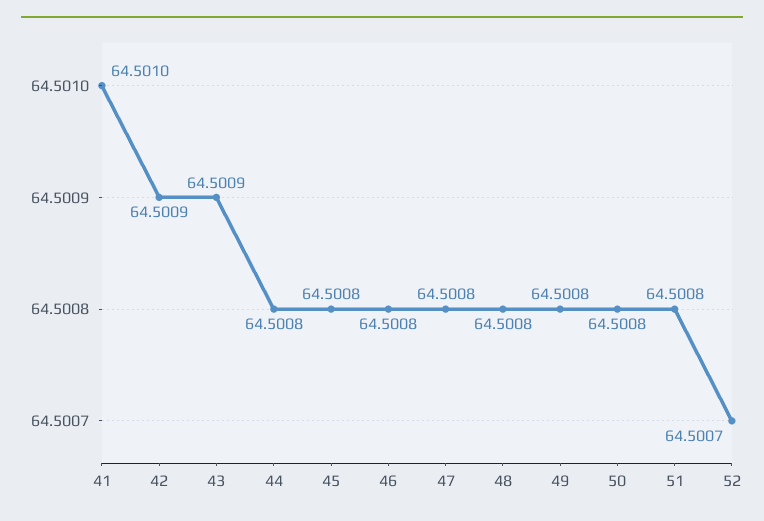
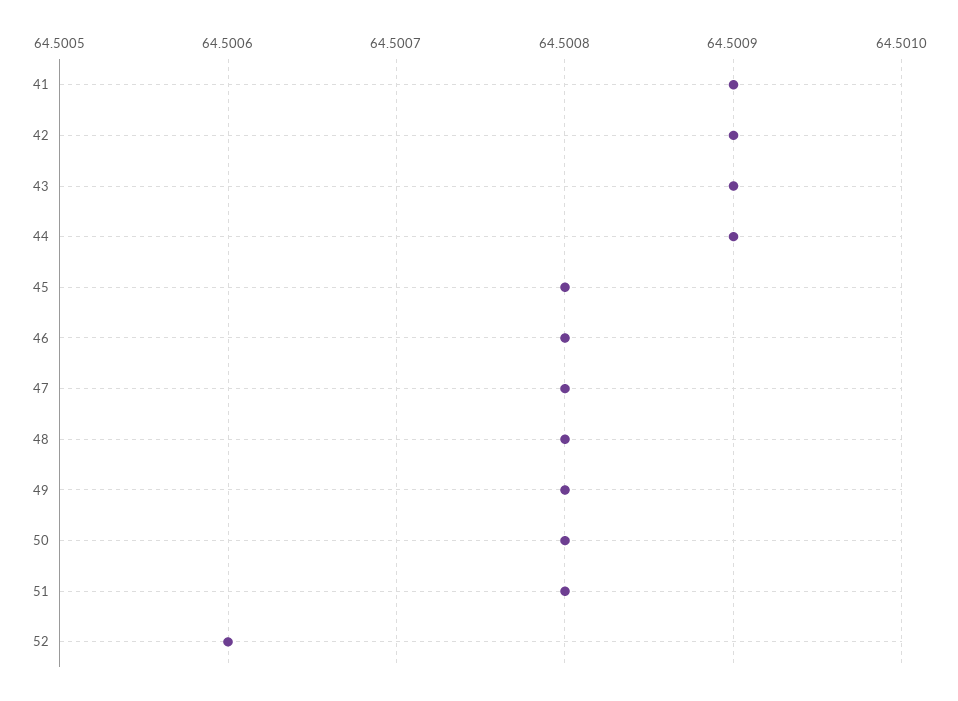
  {
-   "41": 64.501,
+   "41": 64.5009,
    "42": 64.5009,
    "43": 64.5009,
-   "44": 64.5008,
+   "44": 64.5009,
    "45": 64.5008,
    "46": 64.5008,
    "47": 64.5008,
    "48": 64.5008,
    "49": 64.5008,
    "50": 64.5008,
    "51": 64.5008,
-   "52": 64.5007
+   "52": 64.5006
  }

